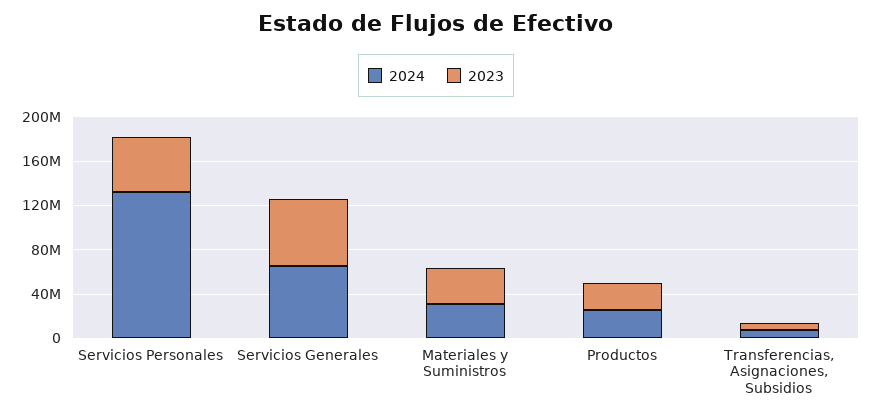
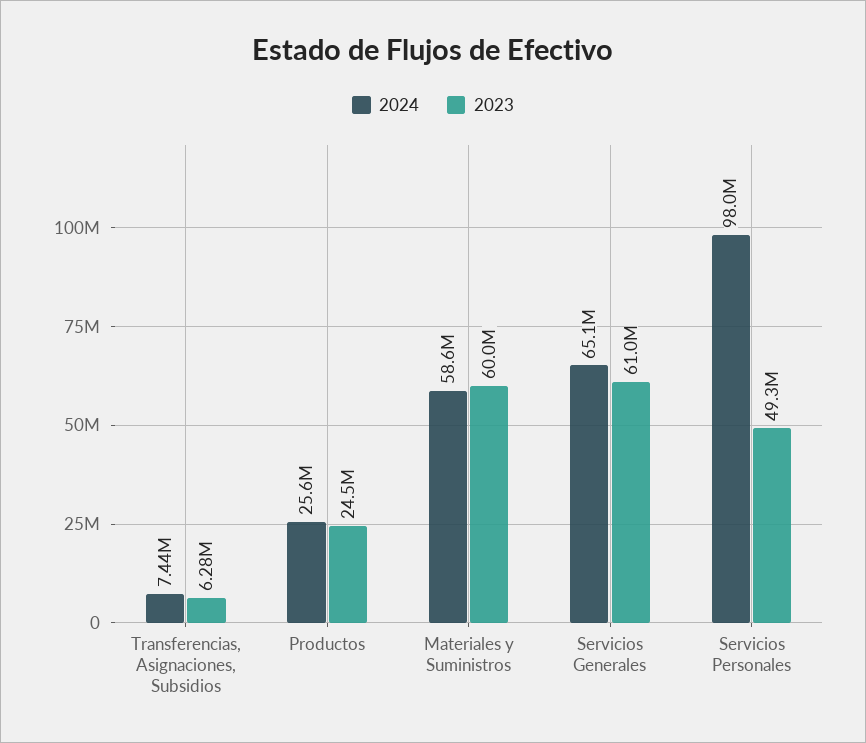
  {
    "2024": {
-     "Servicios Personales": 130000000,
+     "Servicios Personales": 98000000,
      "Servicios Generales": 65100000,
-     "Materiales y Suministros": 30000000,
+     "Materiales y Suministros": 58600000,
      "Productos": 25600000,
      "Transferencias, Asignaciones, Subsidios": 7440000
    },
    "2023": {
      "Servicios Personales": 49300000,
      "Servicios Generales": 61000000,
-     "Materiales y Suministros": 30000000,
+     "Materiales y Suministros": 60000000,
      "Productos": 24500000,
      "Transferencias, Asignaciones, Subsidios": 6280000
    }
  }

